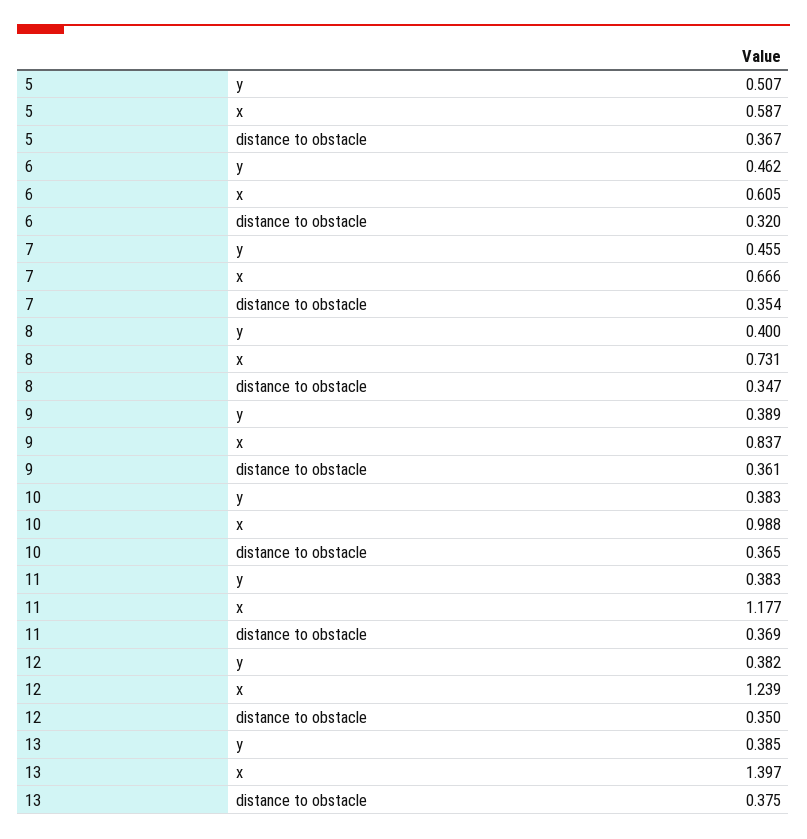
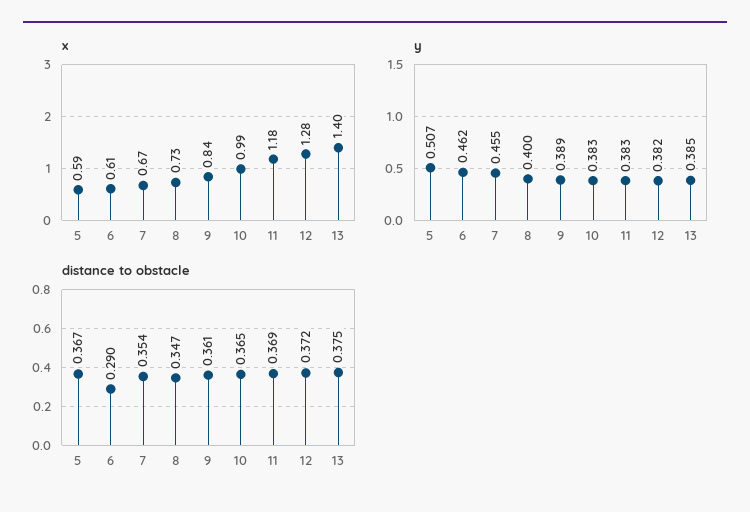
  {
    "y": {
      "5": 0.507,
      "6": 0.462,
      "7": 0.455,
      "8": 0.4,
      "9": 0.389,
      "10": 0.383,
      "11": 0.383,
      "12": 0.382,
      "13": 0.385
    },
    "x": {
      "5": 0.587,
      "6": 0.605,
      "7": 0.666,
      "8": 0.731,
      "9": 0.837,
      "10": 0.988,
      "11": 1.177,
-     "12": 1.239,
+     "12": 1.28,
      "13": 1.397
    },
    "distance to obstacle": {
      "5": 0.367,
-     "6": 0.32,
+     "6": 0.29,
      "7": 0.354,
      "8": 0.347,
      "9": 0.361,
      "10": 0.365,
      "11": 0.369,
-     "12": 0.35,
+     "12": 0.372,
      "13": 0.375
    }
  }

